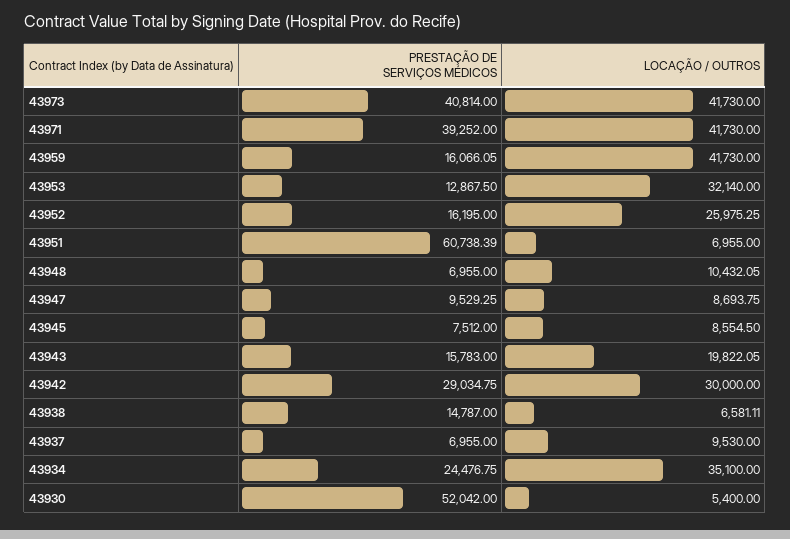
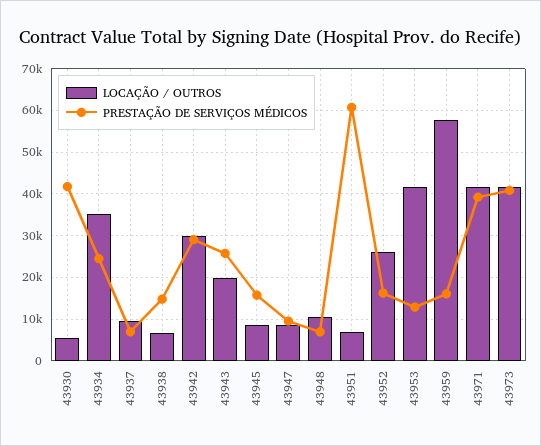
  {
    "PRESTAÇÃO DE SERVIÇOS MÉDICOS": {
      "43973": 40814,
      "43971": 39252,
      "43959": 16066.05,
      "43953": 12867.5,
      "43952": 16195,
      "43951": 60738.39,
      "43948": 6955,
      "43947": 9529.25,
-     "43945": 7512,
+     "43945": 16000,
-     "43943": 15783,
+     "43943": 26000,
      "43942": 29034.75,
      "43938": 14787,
      "43937": 6955,
      "43934": 24476.75,
-     "43930": 52042
+     "43930": 42000
    },
    "LOCAÇÃO / OUTROS": {
      "43973": 41730,
      "43971": 41730,
-     "43959": 41730,
+     "43959": 58000,
-     "43953": 32140,
+     "43953": 42000,
      "43952": 25975.25,
      "43951": 6955,
      "43948": 10432.05,
      "43947": 8693.75,
      "43945": 8554.5,
      "43943": 19822.05,
      "43942": 30000,
      "43938": 6581.11,
      "43937": 9530,
      "43934": 35100,
      "43930": 5400
    }
  }

